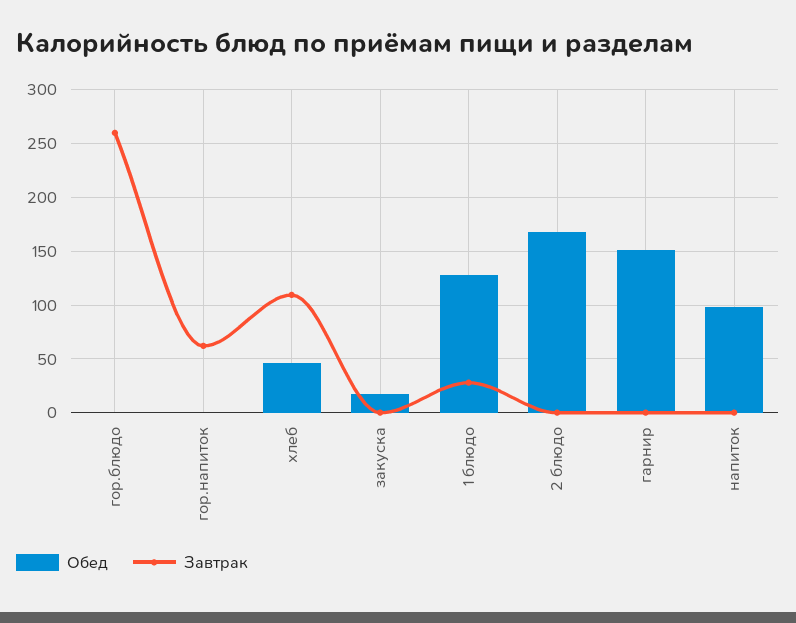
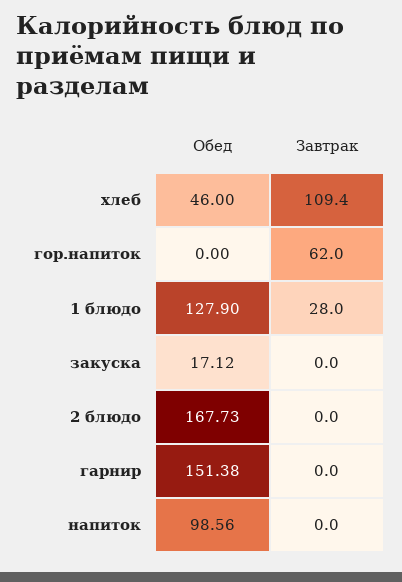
  {
    "Обед": {
-     "гор.блюдо": 0,
      "гор.напиток": 0,
      "хлеб": 46,
      "закуска": 17.12,
      "1 блюдо": 127.9,
      "2 блюдо": 167.73,
      "гарнир": 151.38,
      "напиток": 98.56
    },
    "Завтрак": {
-     "гор.блюдо": 260,
      "гор.напиток": 62,
      "хлеб": 109.4,
      "закуска": 0,
      "1 блюдо": 28,
      "2 блюдо": 0,
      "гарнир": 0,
      "напиток": 0
    }
  }

